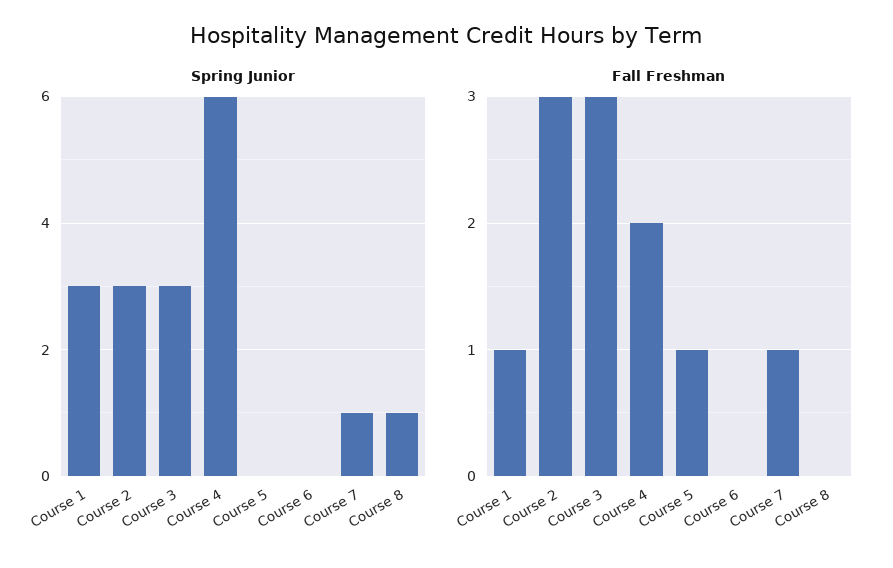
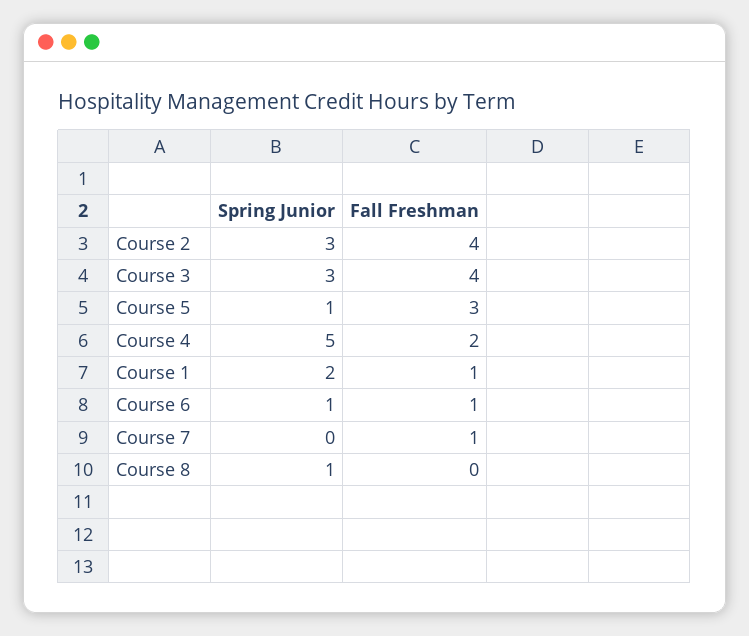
  {
    "Spring Junior": {
-     "Course 1": 3,
+     "Course 1": 2,
      "Course 2": 3,
      "Course 3": 3,
-     "Course 4": 6,
+     "Course 4": 5,
-     "Course 5": 0,
+     "Course 5": 1,
-     "Course 6": 0,
+     "Course 6": 1,
-     "Course 7": 1,
+     "Course 7": 0,
      "Course 8": 1
    },
    "Fall Freshman": {
      "Course 1": 1,
-     "Course 2": 3,
+     "Course 2": 4,
-     "Course 3": 3,
+     "Course 3": 4,
      "Course 4": 2,
-     "Course 5": 1,
+     "Course 5": 3,
-     "Course 6": 0,
+     "Course 6": 1,
      "Course 7": 1,
      "Course 8": 0
    }
  }

